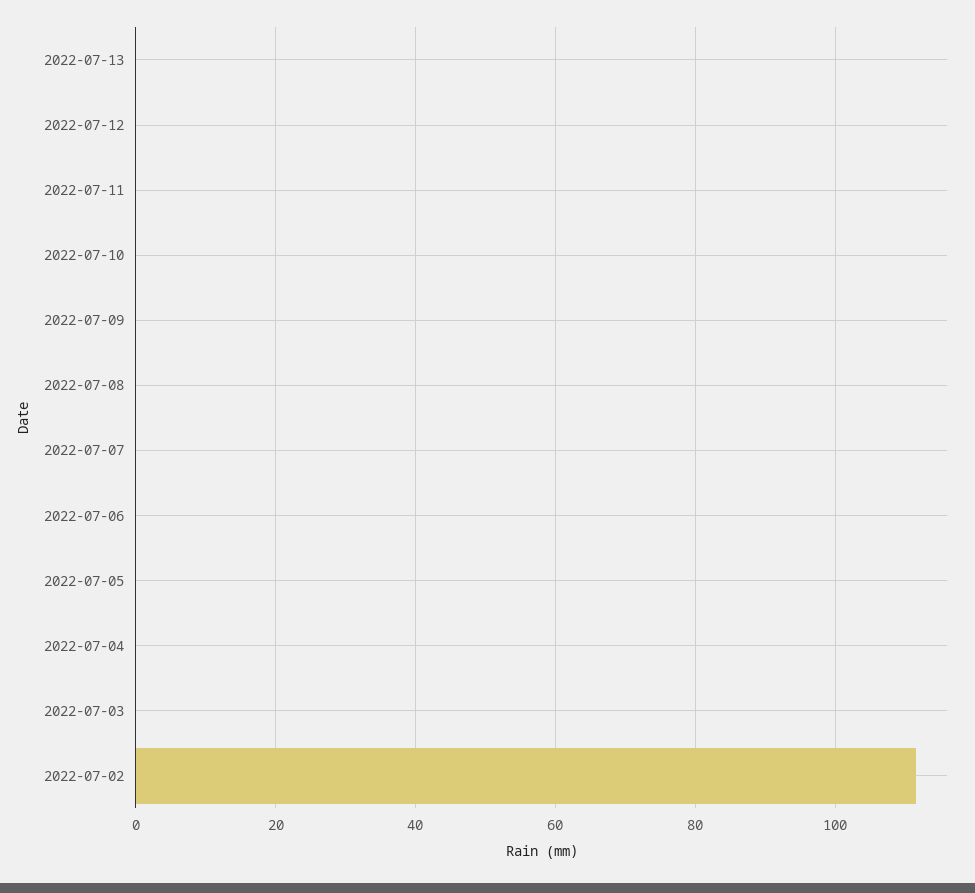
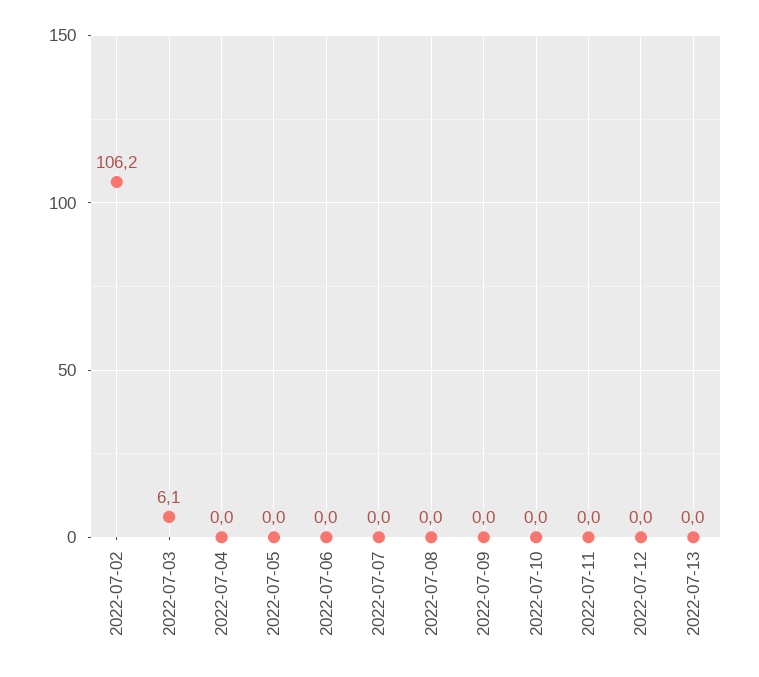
  {
    "2022-07-13": 0,
    "2022-07-12": 0,
    "2022-07-11": 0,
    "2022-07-10": 0,
    "2022-07-09": 0,
    "2022-07-08": 0,
    "2022-07-07": 0,
    "2022-07-06": 0,
    "2022-07-05": 0,
    "2022-07-04": 0,
-   "2022-07-03": 0,
+   "2022-07-03": 6.1,
-   "2022-07-02": 112
+   "2022-07-02": 106.2
  }

